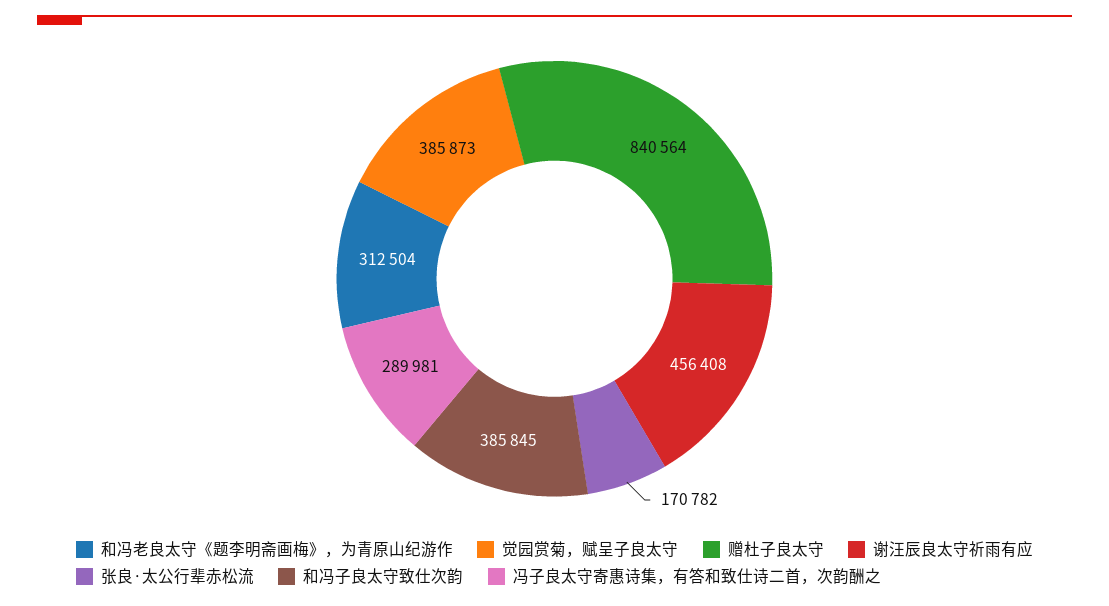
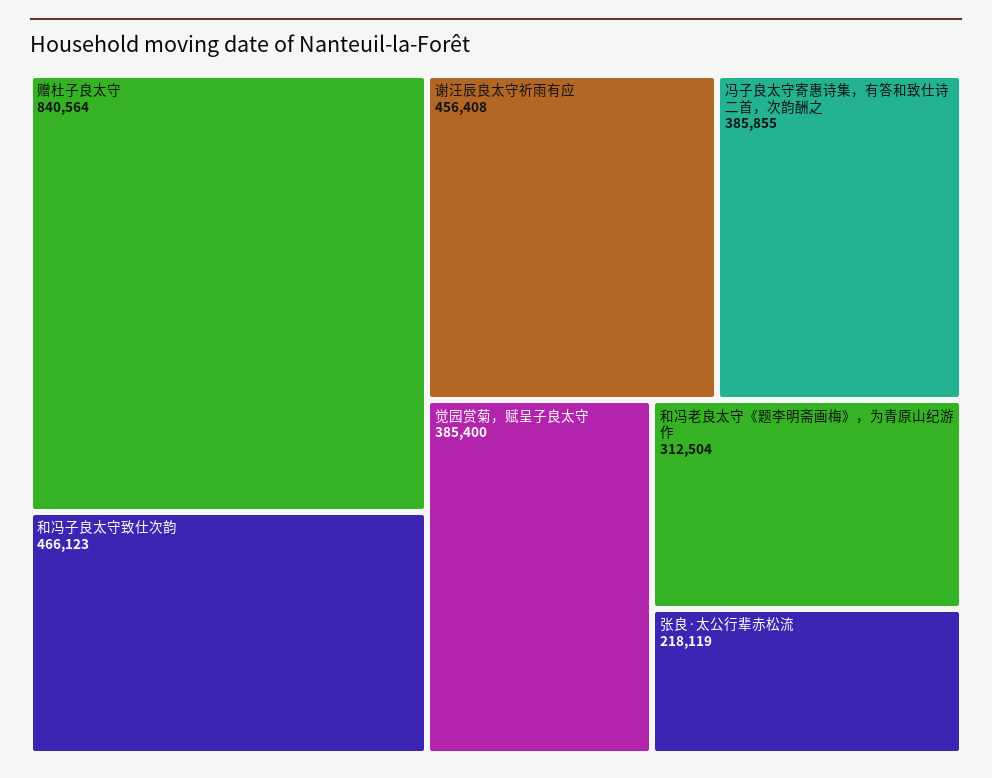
  {
    "和冯老良太守《题李明斋画梅》，为青原山纪游作": 312504,
-   "觉园赏菊，赋呈子良太守": 385873,
+   "觉园赏菊，赋呈子良太守": 385400,
    "赠杜子良太守": 840564,
    "谢汪辰良太守祈雨有应": 456408,
-   "张良·太公行辈赤松流": 170782,
+   "张良·太公行辈赤松流": 218119,
-   "和冯子良太守致仕次韵": 385845,
+   "和冯子良太守致仕次韵": 466123,
-   "冯子良太守寄惠诗集，有答和致仕诗二首，次韵酬之": 289981
+   "冯子良太守寄惠诗集，有答和致仕诗二首，次韵酬之": 385855
  }

